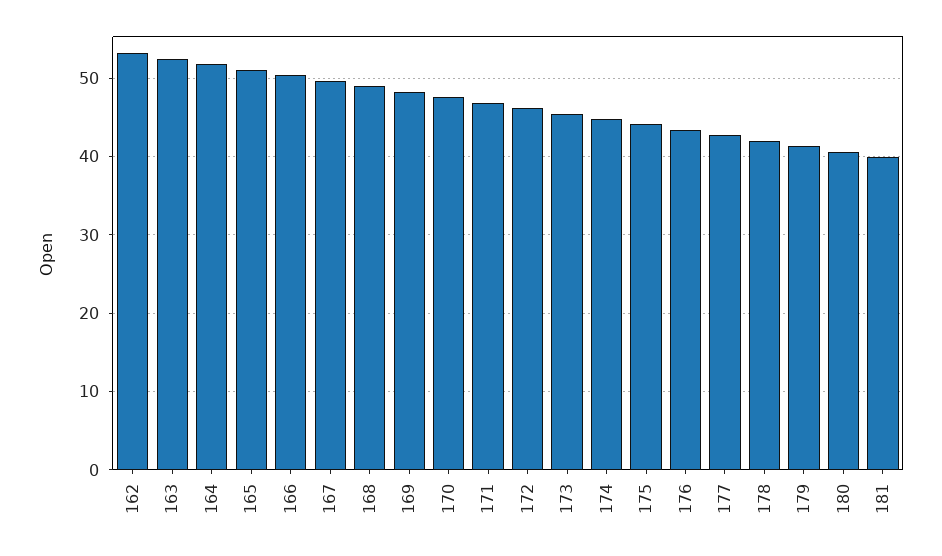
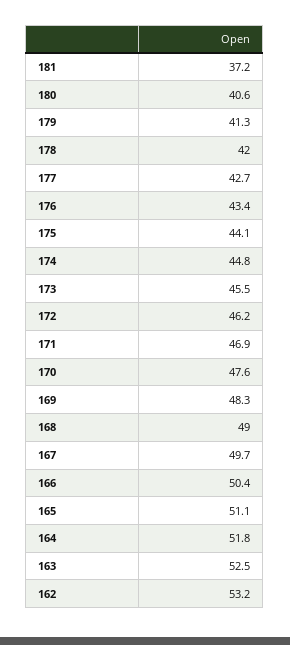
  {
    "162": 53.2,
    "163": 52.5,
    "164": 51.8,
    "165": 51.1,
    "166": 50.4,
    "167": 49.7,
    "168": 49,
    "169": 48.3,
    "170": 47.6,
    "171": 46.9,
    "172": 46.2,
    "173": 45.5,
    "174": 44.8,
    "175": 44.1,
    "176": 43.4,
    "177": 42.7,
    "178": 42,
    "179": 41.3,
    "180": 40.6,
-   "181": 40
+   "181": 37.2
  }

